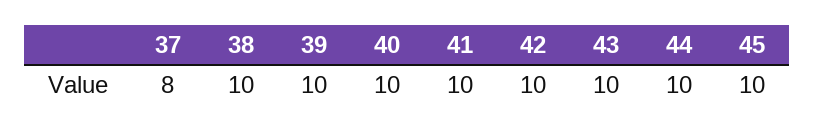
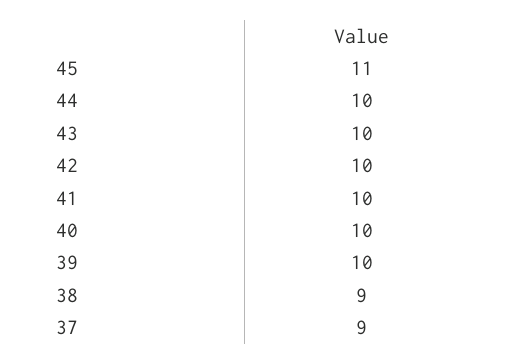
  {
-   "37": 8,
+   "37": 9,
-   "38": 10,
+   "38": 9,
    "39": 10,
    "40": 10,
    "41": 10,
    "42": 10,
    "43": 10,
    "44": 10,
-   "45": 10
+   "45": 11
  }

